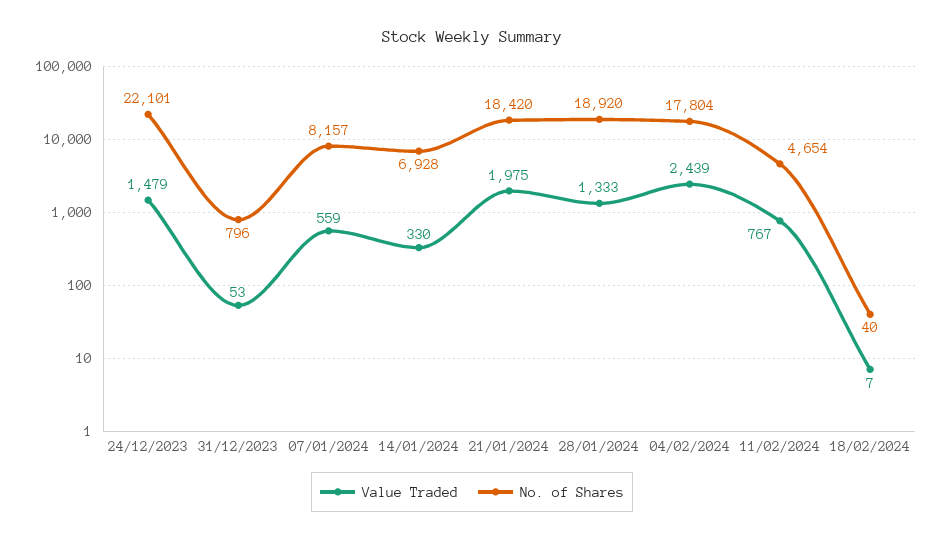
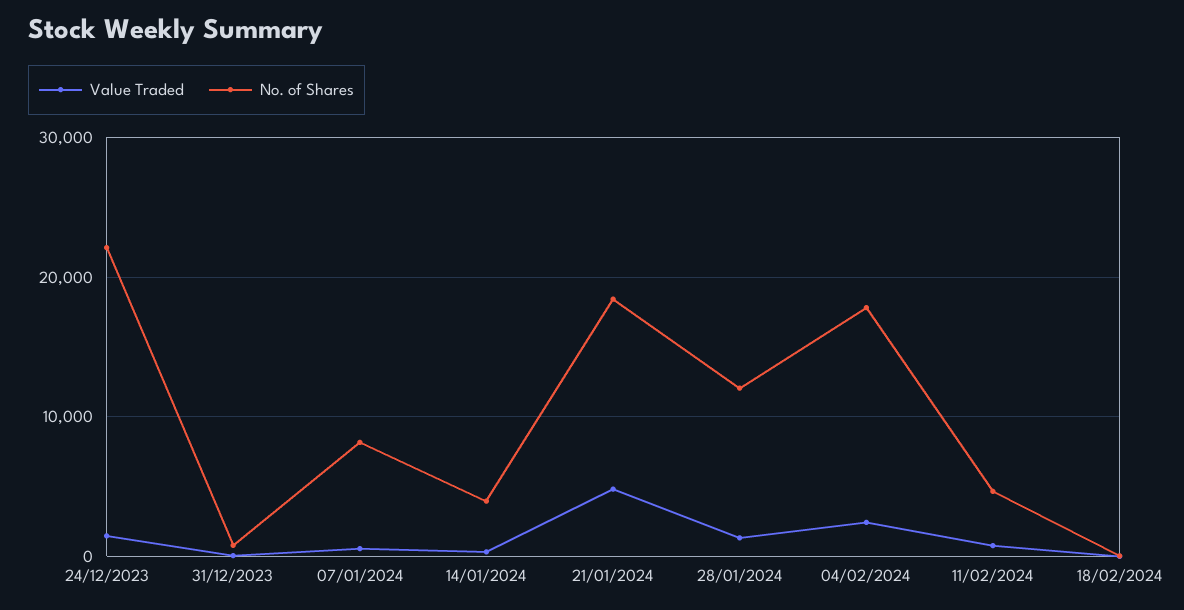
  {
    "Value Traded": {
      "24/12/2023": 1479,
      "31/12/2023": 53,
      "07/01/2024": 559,
      "14/01/2024": 330,
-     "21/01/2024": 1975,
+     "21/01/2024": 5000,
      "28/01/2024": 1333,
      "04/02/2024": 2439,
      "11/02/2024": 767,
      "18/02/2024": 7
    },
    "No. of Shares": {
      "24/12/2023": 22101,
      "31/12/2023": 796,
      "07/01/2024": 8157,
-     "14/01/2024": 6928,
+     "14/01/2024": 4000,
      "21/01/2024": 18420,
-     "28/01/2024": 18920,
+     "28/01/2024": 12000,
      "04/02/2024": 17804,
      "11/02/2024": 4654,
      "18/02/2024": 40
    }
  }

